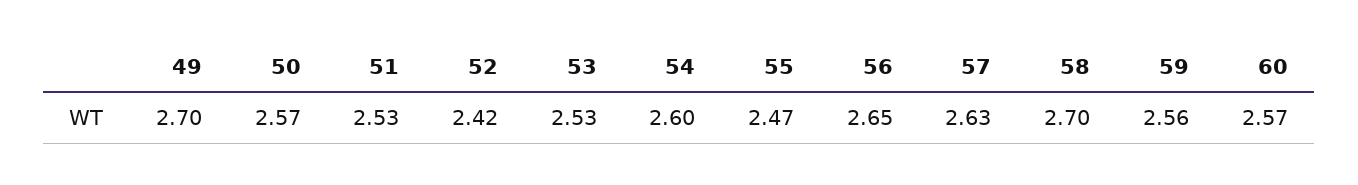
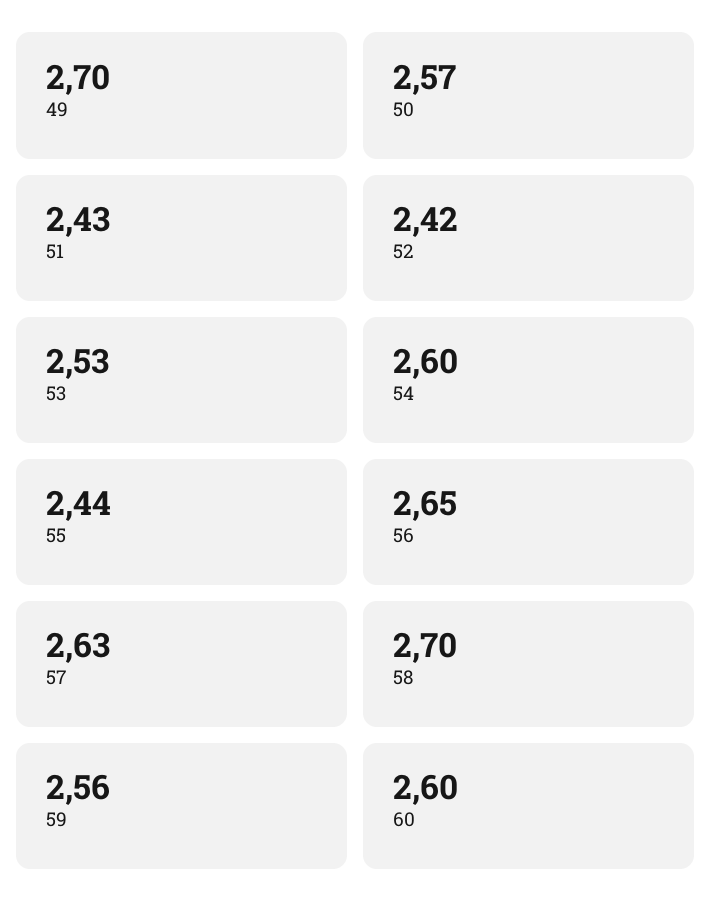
  {
    "49": 2.7,
    "50": 2.57,
-   "51": 2.53,
+   "51": 2.43,
    "52": 2.42,
    "53": 2.53,
    "54": 2.6,
-   "55": 2.47,
+   "55": 2.44,
    "56": 2.65,
    "57": 2.63,
    "58": 2.7,
    "59": 2.56,
-   "60": 2.57
+   "60": 2.6
  }

